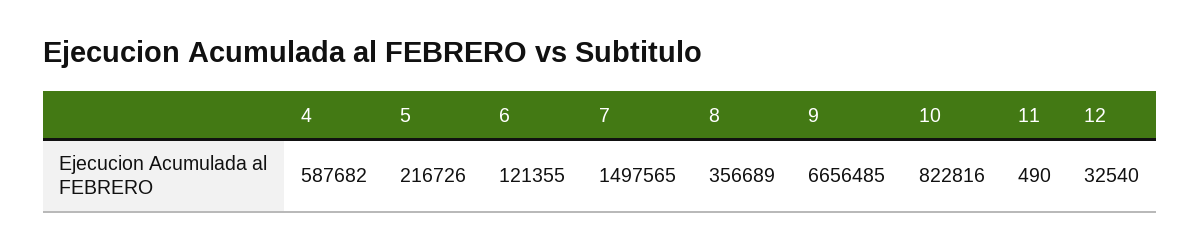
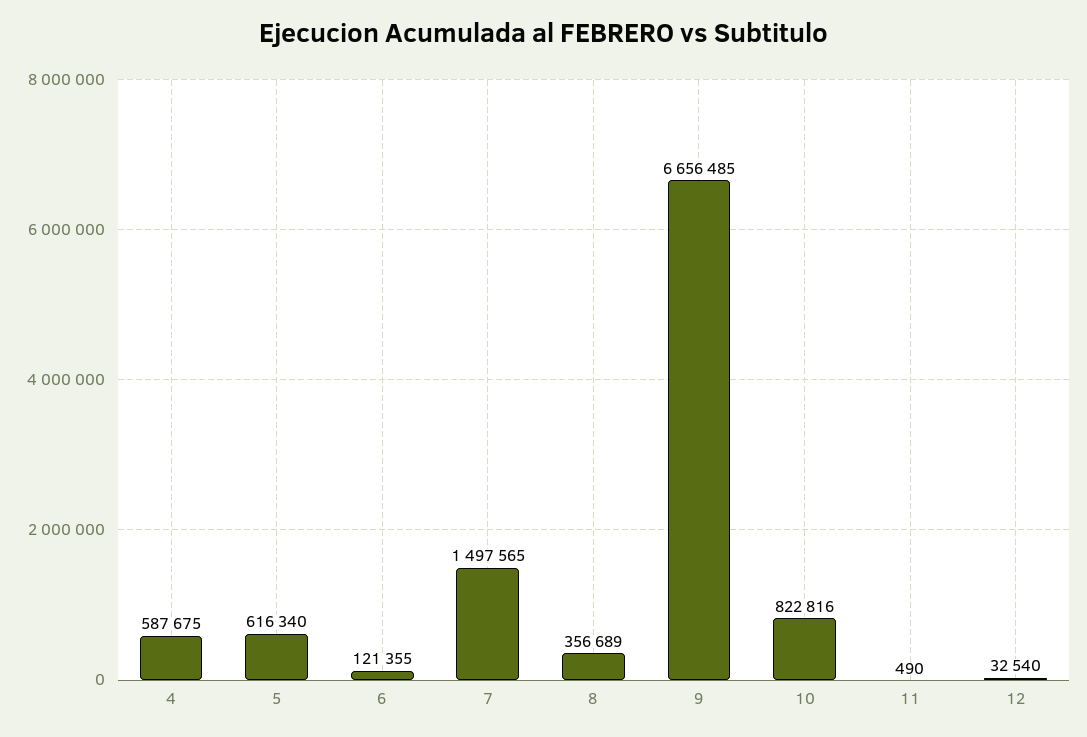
  {
-   "4": 587682,
+   "4": 587675,
-   "5": 216726,
+   "5": 616340,
    "6": 121355,
    "7": 1497565,
    "8": 356689,
    "9": 6656485,
    "10": 822816,
    "11": 490,
    "12": 32540
  }

